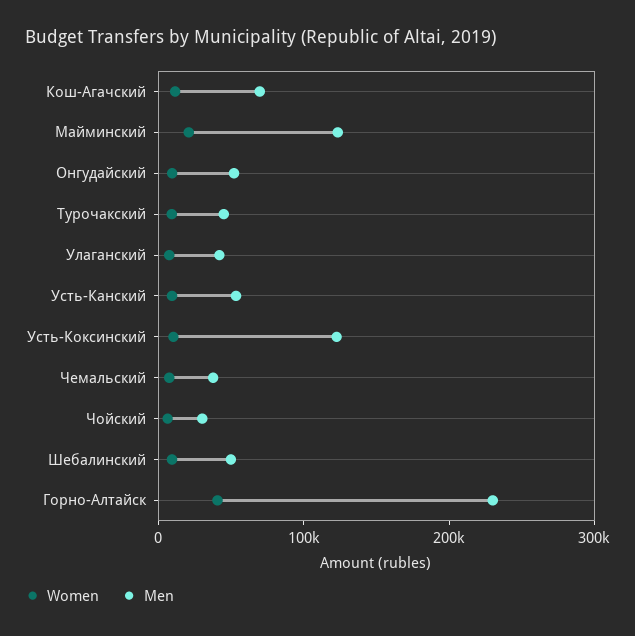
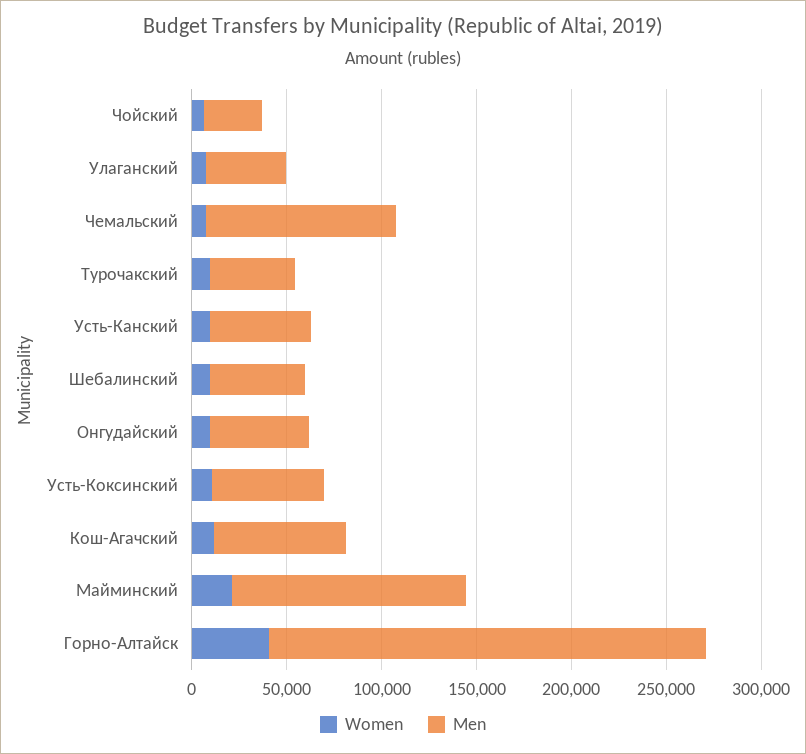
  {
    "Women": {
      "Кош-Агачский": 10000,
      "Майминский": 20000,
      "Онгудайский": 10000,
      "Турочакский": 10000,
      "Улаганский": 10000,
      "Усть-Канский": 10000,
      "Усть-Коксинский": 10000,
      "Чемальский": 10000,
      "Чойский": 10000,
      "Шебалинский": 10000,
      "Горно-Алтайск": 40000
    },
    "Men": {
      "Кош-Агачский": 70000,
      "Майминский": 120000,
      "Онгудайский": 50000,
      "Турочакский": 50000,
      "Улаганский": 40000,
      "Усть-Канский": 50000,
-     "Усть-Коксинский": 120000,
+     "Усть-Коксинский": 60000,
-     "Чемальский": 40000,
+     "Чемальский": 100000,
      "Чойский": 30000,
      "Шебалинский": 50000,
      "Горно-Алтайск": 230000
    }
  }

